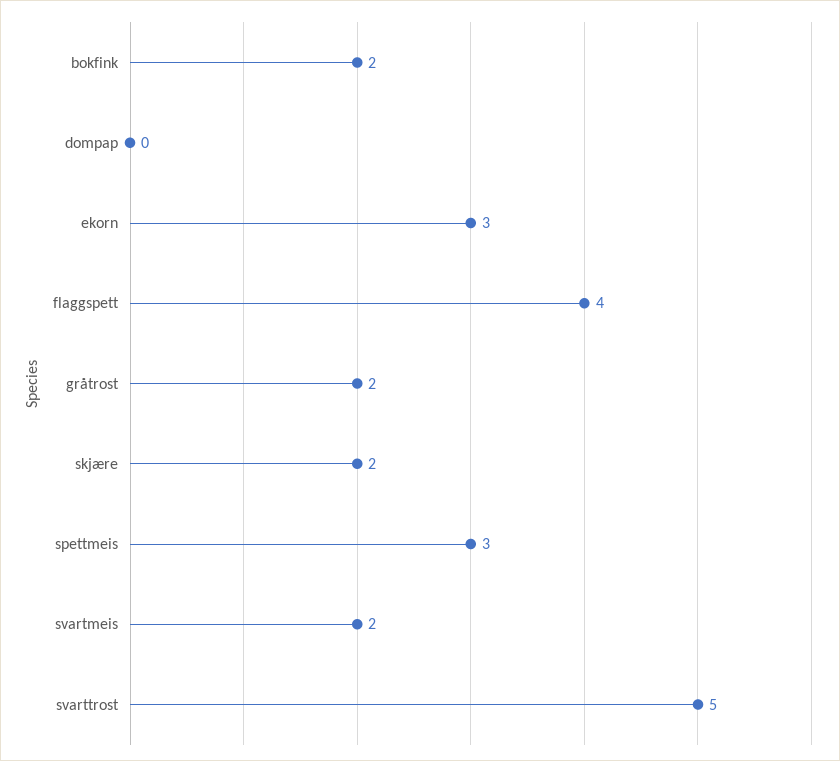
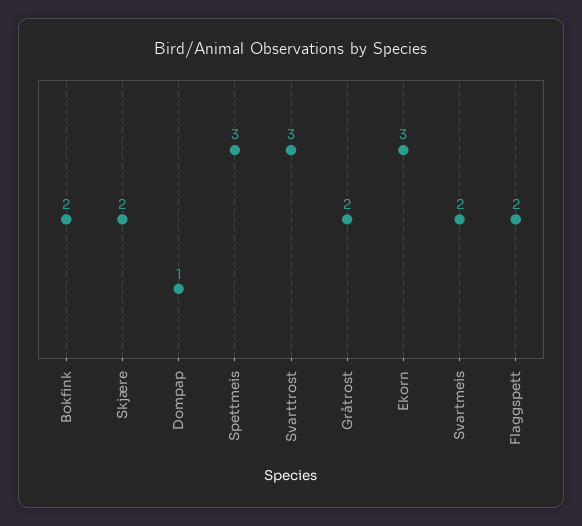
  {
    "bokfink": 2,
-   "dompap": 0,
+   "dompap": 1,
    "ekorn": 3,
-   "flaggspett": 4,
+   "flaggspett": 2,
    "gråtrost": 2,
    "skjære": 2,
    "spettmeis": 3,
    "svartmeis": 2,
-   "svarttrost": 5
+   "svarttrost": 3
  }

